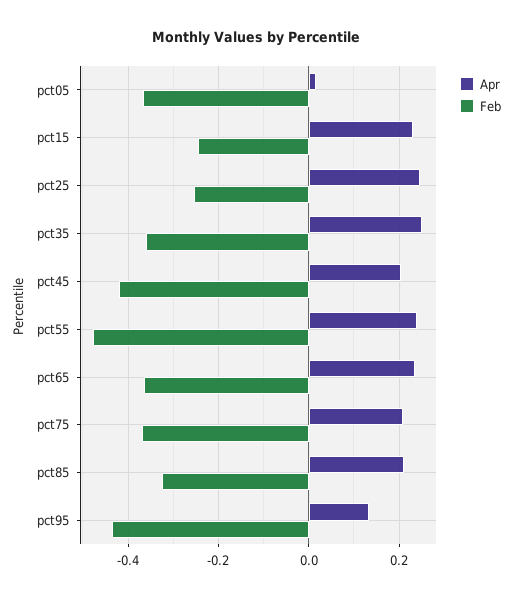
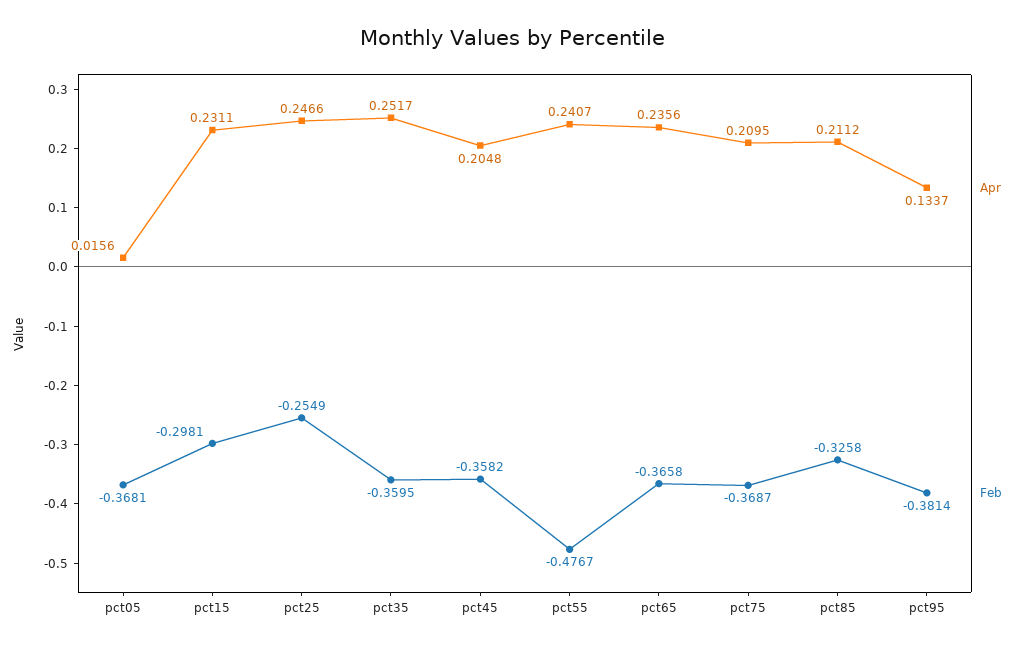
  {
    "Apr": {
      "pct05": 0.0156,
      "pct15": 0.2311,
      "pct25": 0.2466,
      "pct35": 0.2517,
      "pct45": 0.2048,
      "pct55": 0.2407,
      "pct65": 0.2356,
      "pct75": 0.2095,
      "pct85": 0.2112,
      "pct95": 0.1337
    },
    "Feb": {
      "pct05": -0.3681,
-     "pct15": -0.24,
+     "pct15": -0.2981,
      "pct25": -0.2549,
      "pct35": -0.3595,
-     "pct45": -0.42,
+     "pct45": -0.3582,
      "pct55": -0.4767,
      "pct65": -0.3658,
      "pct75": -0.3687,
      "pct85": -0.3258,
-     "pct95": -0.44
+     "pct95": -0.3814
    }
  }

